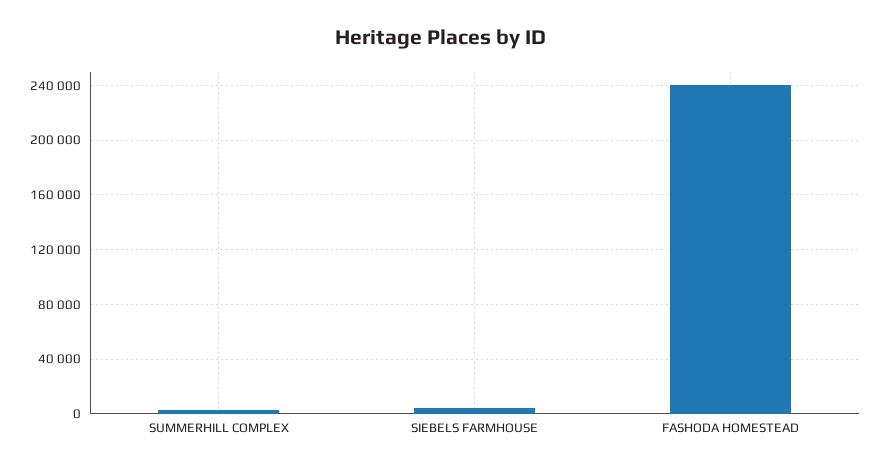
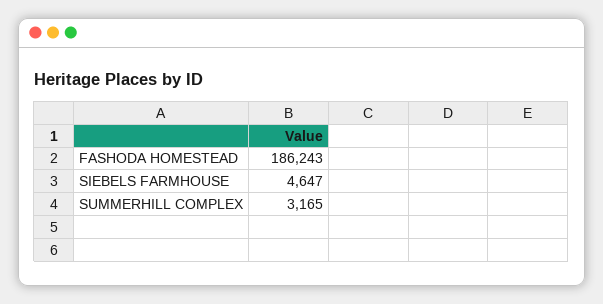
  {
    "SUMMERHILL COMPLEX": 3165,
    "SIEBELS FARMHOUSE": 4647,
-   "FASHODA HOMESTEAD": 240000
+   "FASHODA HOMESTEAD": 186243
  }

